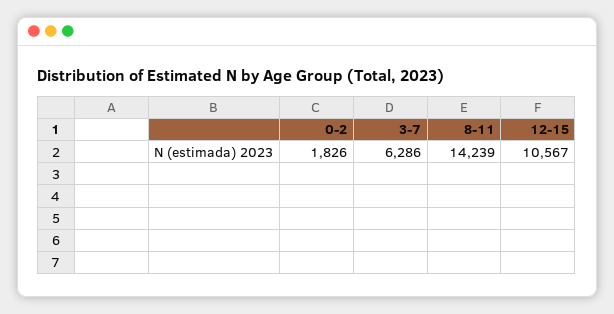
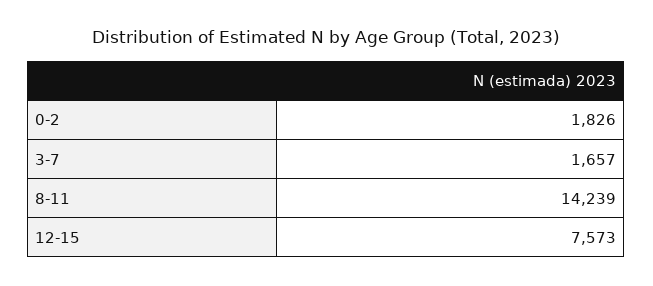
  {
    "0-2": 1826,
-   "3-7": 6286,
+   "3-7": 1657,
    "8-11": 14239,
-   "12-15": 10567
+   "12-15": 7573
  }

